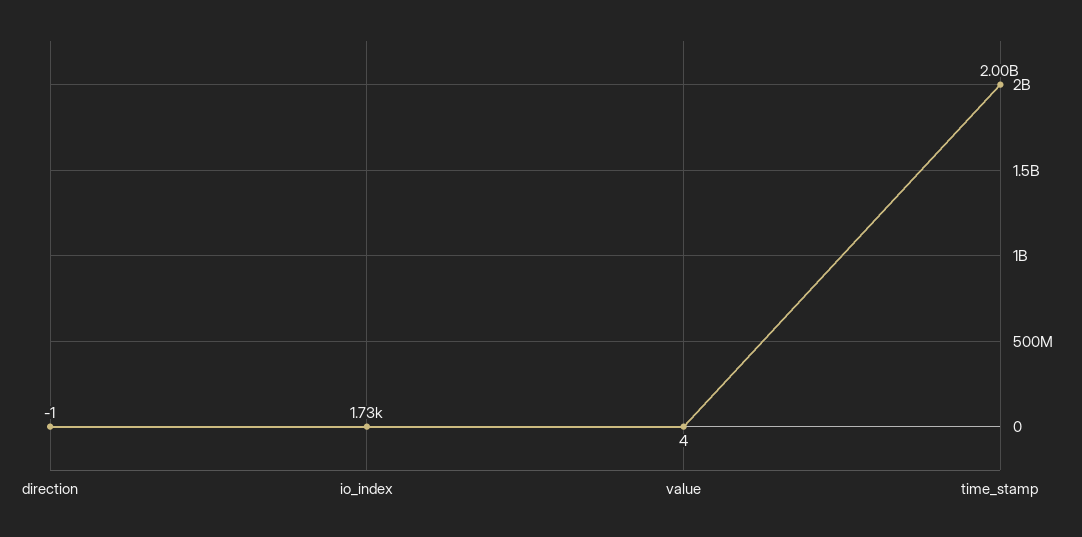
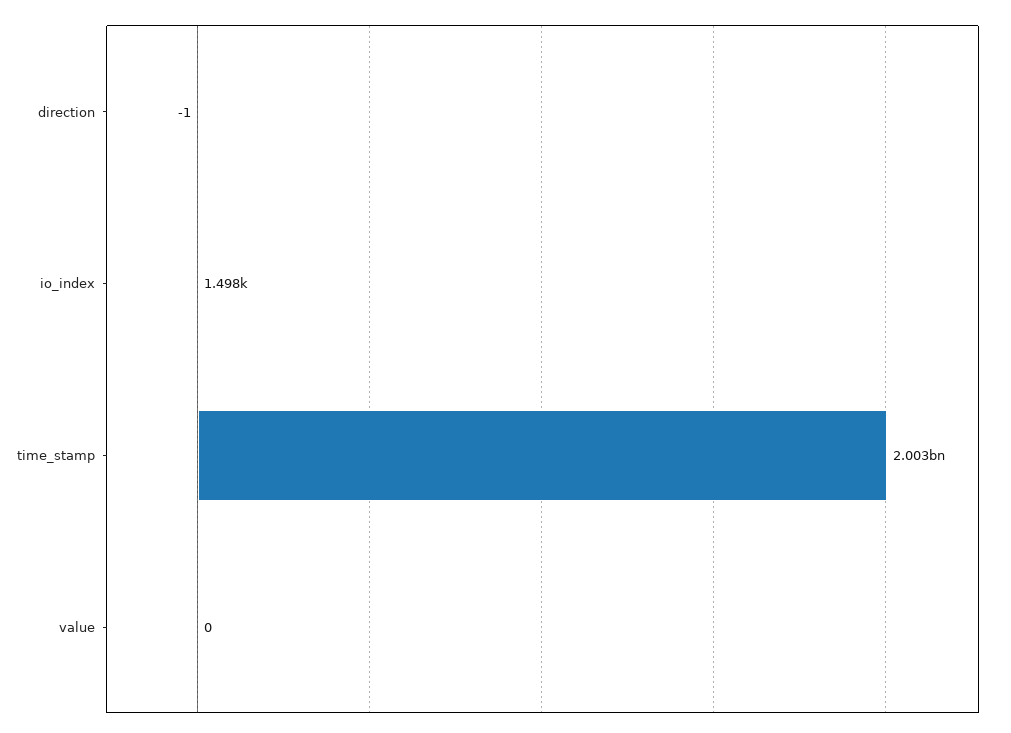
  {
    "direction": -1,
-   "io_index": 1730,
+   "io_index": 1498,
-   "value": 4,
+   "value": 0,
    "time_stamp": 2003000000
  }

